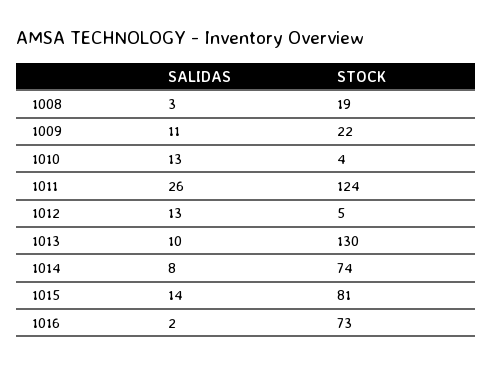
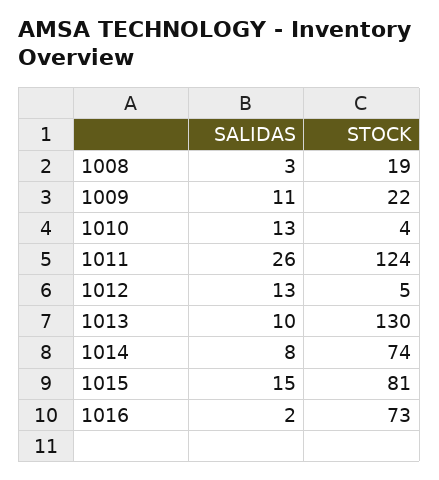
  {
    "SALIDAS": {
      "1008": 3,
      "1009": 11,
      "1010": 13,
      "1011": 26,
      "1012": 13,
      "1013": 10,
      "1014": 8,
-     "1015": 14,
+     "1015": 15,
      "1016": 2
    },
    "STOCK": {
      "1008": 19,
      "1009": 22,
      "1010": 4,
      "1011": 124,
      "1012": 5,
      "1013": 130,
      "1014": 74,
      "1015": 81,
      "1016": 73
    }
  }

